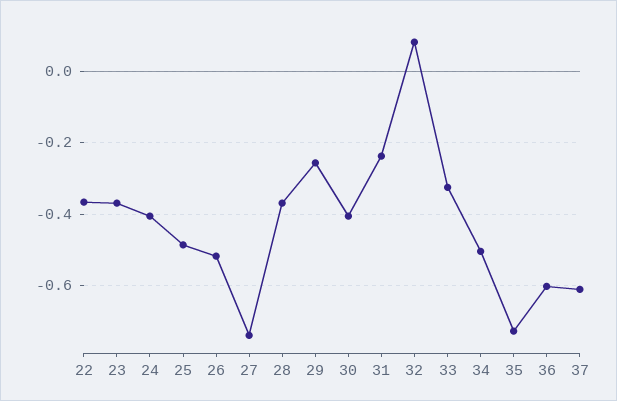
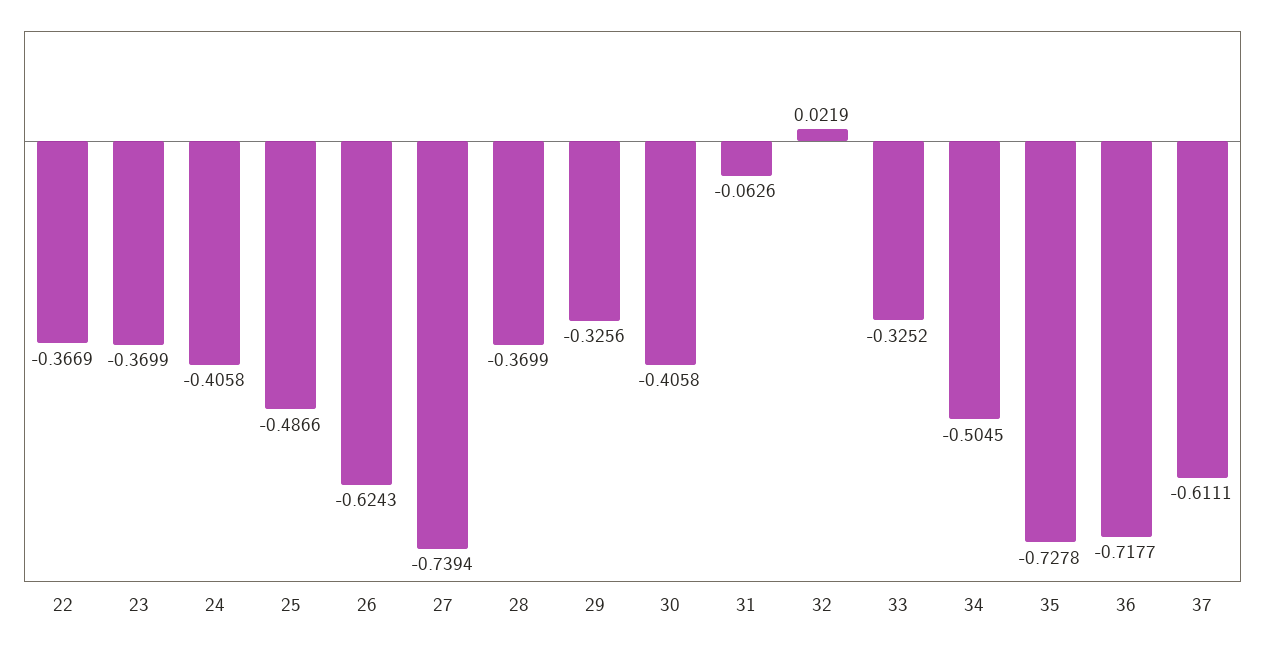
  {
    "22": -0.3669,
    "23": -0.3699,
    "24": -0.4058,
    "25": -0.4866,
-   "26": -0.52,
+   "26": -0.6243,
    "27": -0.7394,
    "28": -0.3699,
-   "29": -0.26,
+   "29": -0.3256,
    "30": -0.4058,
-   "31": -0.24,
+   "31": -0.0626,
-   "32": 0.08,
+   "32": 0.0219,
    "33": -0.3252,
    "34": -0.5045,
    "35": -0.7278,
-   "36": -0.6,
+   "36": -0.7177,
    "37": -0.6111
  }

